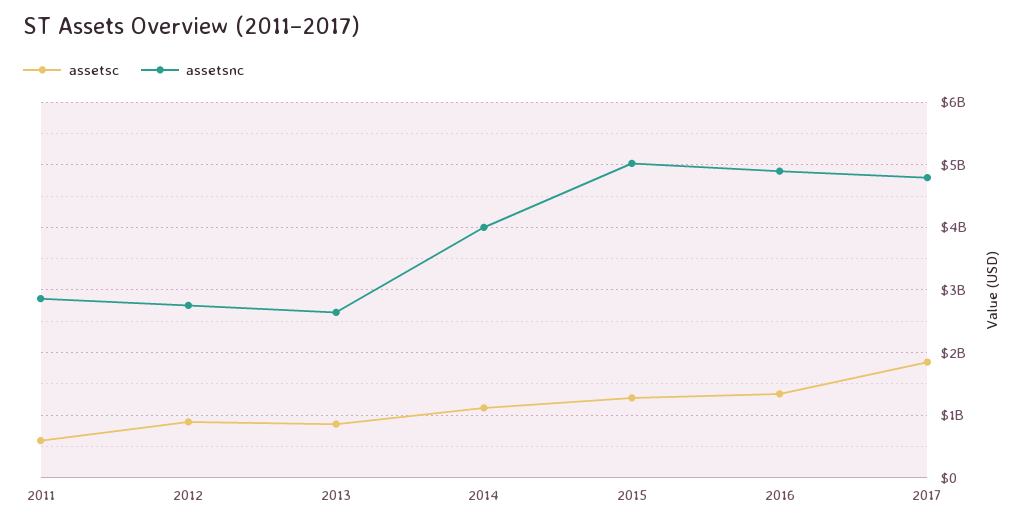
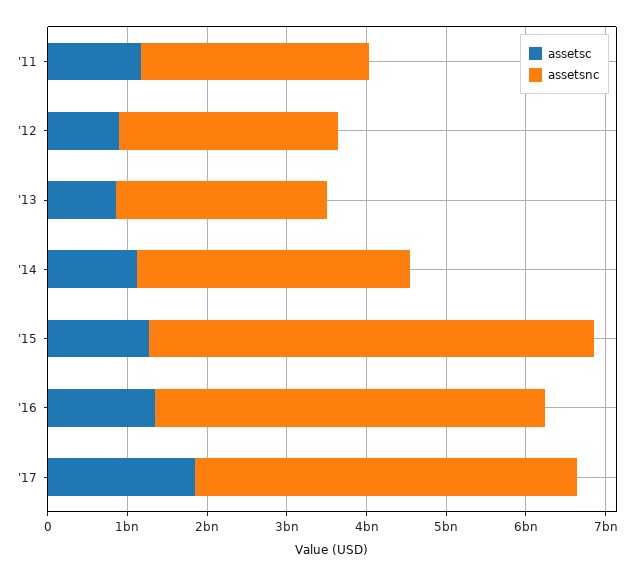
  {
    "assetsc": {
-     "2011": 600000000,
+     "2011": 1200000000,
      "2012": 900000000,
      "2013": 900000000,
      "2014": 1100000000,
      "2015": 1300000000,
      "2016": 1300000000,
      "2017": 1800000000
    },
    "assetsnc": {
      "2011": 2900000000,
      "2012": 2800000000,
      "2013": 2600000000,
-     "2014": 4000000000,
+     "2014": 3400000000,
-     "2015": 5000000000,
+     "2015": 5600000000,
      "2016": 4900000000,
      "2017": 4800000000
    }
  }

